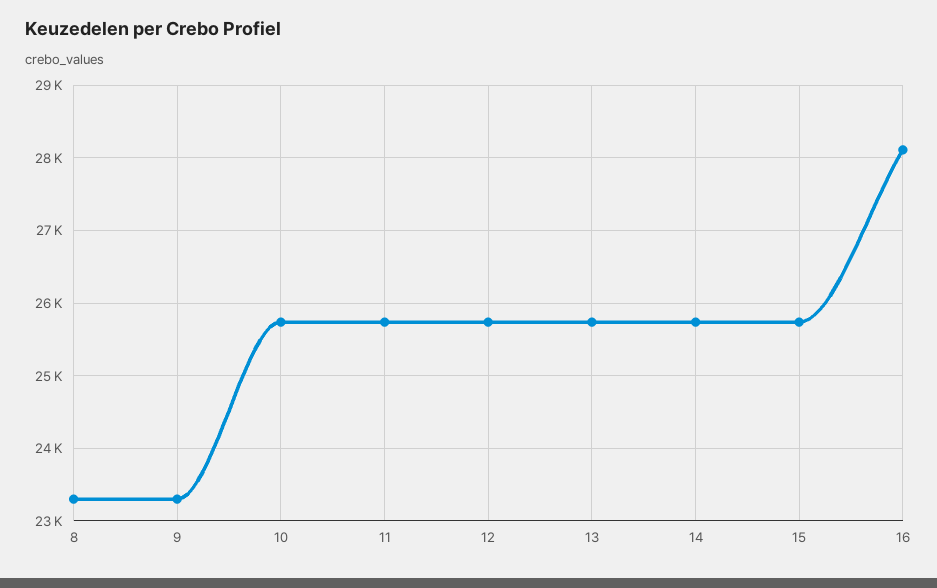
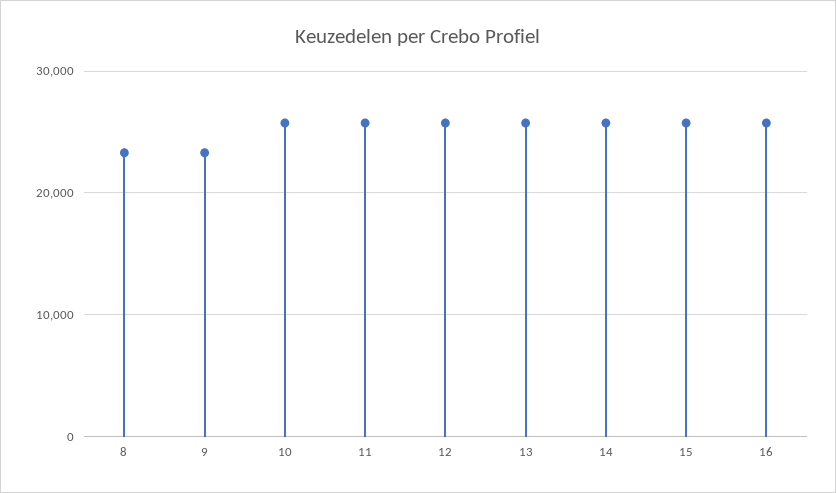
  {
    "8": 23300,
    "9": 23300,
    "10": 25700,
    "11": 25700,
    "12": 25700,
    "13": 25700,
    "14": 25700,
    "15": 25700,
-   "16": 28100
+   "16": 26000
  }

